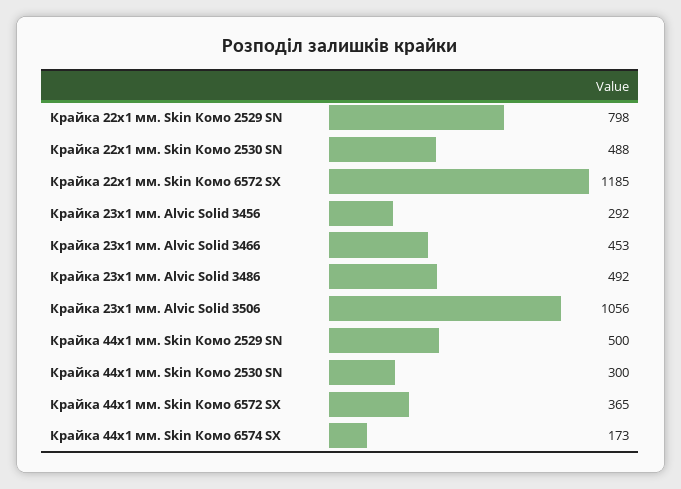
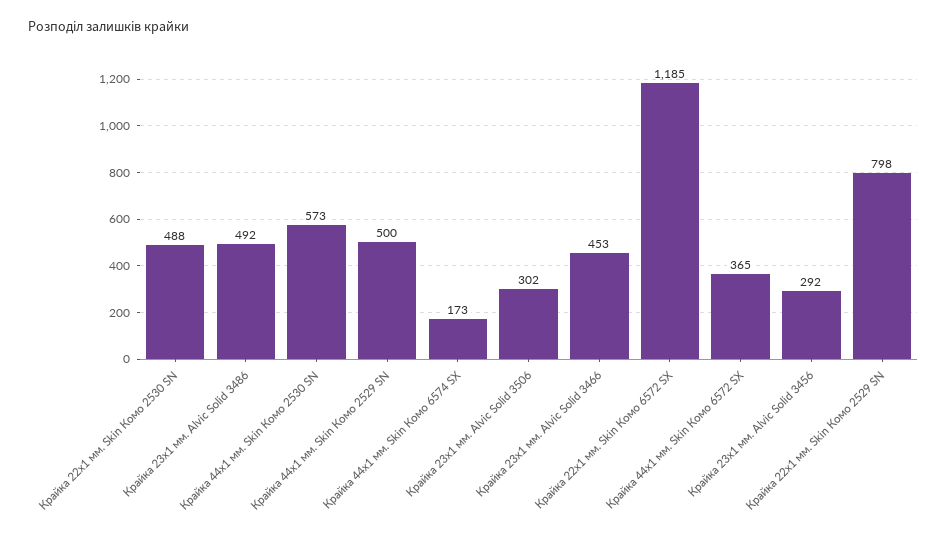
  {
    "Крайка 22x1 мм. Skin Комо 2529 SN": 798,
    "Крайка 22x1 мм. Skin Комо 2530 SN": 488,
    "Крайка 22x1 мм. Skin Комо 6572 SX": 1185,
    "Крайка 23x1 мм. Alvic Solid 3456": 292,
    "Крайка 23x1 мм. Alvic Solid 3466": 453,
    "Крайка 23x1 мм. Alvic Solid 3486": 492,
-   "Крайка 23x1 мм. Alvic Solid 3506": 1056,
+   "Крайка 23x1 мм. Alvic Solid 3506": 302,
    "Крайка 44x1 мм. Skin Комо 2529 SN": 500,
-   "Крайка 44x1 мм. Skin Комо 2530 SN": 300,
+   "Крайка 44x1 мм. Skin Комо 2530 SN": 573,
    "Крайка 44x1 мм. Skin Комо 6572 SX": 365,
    "Крайка 44x1 мм. Skin Комо 6574 SX": 173
  }

